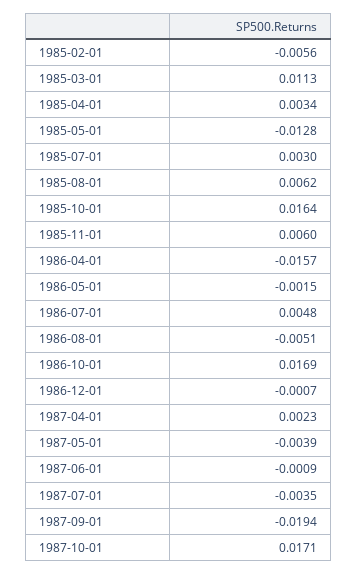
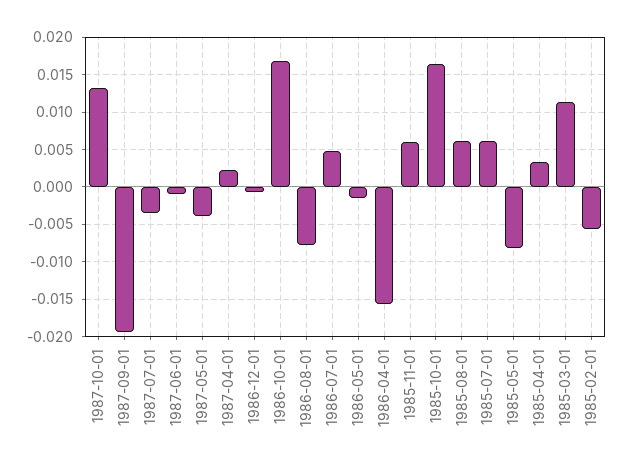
  {
    "1985-02-01": -0.0056,
    "1985-03-01": 0.0113,
    "1985-04-01": 0.0034,
-   "1985-05-01": -0.0128,
+   "1985-05-01": -0.008,
-   "1985-07-01": 0.003,
+   "1985-07-01": 0.006,
    "1985-08-01": 0.0062,
    "1985-10-01": 0.0164,
    "1985-11-01": 0.006,
    "1986-04-01": -0.0157,
    "1986-05-01": -0.0015,
    "1986-07-01": 0.0048,
-   "1986-08-01": -0.0051,
+   "1986-08-01": -0.008,
    "1986-10-01": 0.0169,
    "1986-12-01": -0.0007,
    "1987-04-01": 0.0023,
    "1987-05-01": -0.0039,
    "1987-06-01": -0.0009,
    "1987-07-01": -0.0035,
    "1987-09-01": -0.0194,
-   "1987-10-01": 0.0171
+   "1987-10-01": 0.013
  }

